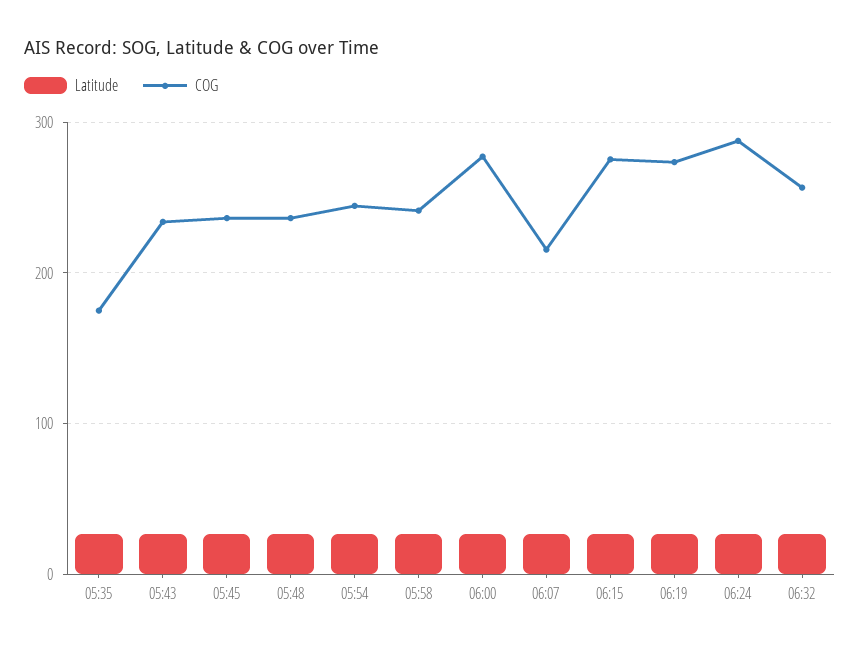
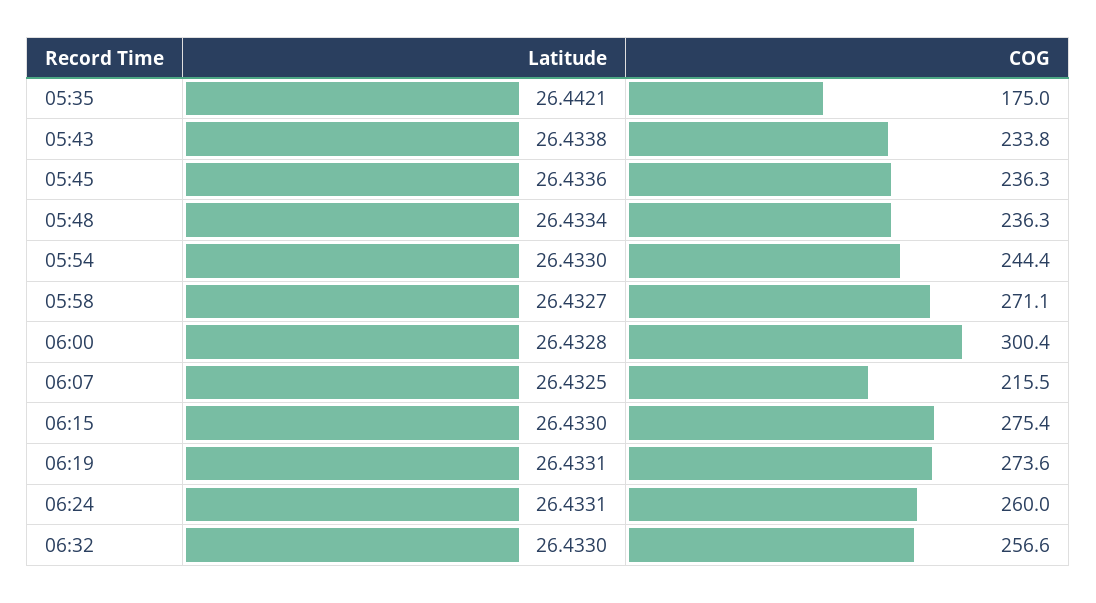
  {
    "Latitude": {
      "05:35": 26.4421,
      "05:43": 26.4338,
      "05:45": 26.4336,
      "05:48": 26.4334,
      "05:54": 26.433,
      "05:58": 26.4327,
      "06:00": 26.4328,
      "06:07": 26.4325,
      "06:15": 26.433,
      "06:19": 26.4331,
      "06:24": 26.4331,
      "06:32": 26.433
    },
    "COG": {
      "05:35": 175,
      "05:43": 233.8,
      "05:45": 236.3,
      "05:48": 236.3,
      "05:54": 244.4,
-     "05:58": 240,
+     "05:58": 271.1,
-     "06:00": 280,
+     "06:00": 300.4,
      "06:07": 215.5,
      "06:15": 275.4,
      "06:19": 273.6,
-     "06:24": 290,
+     "06:24": 260,
      "06:32": 256.6
    }
  }

